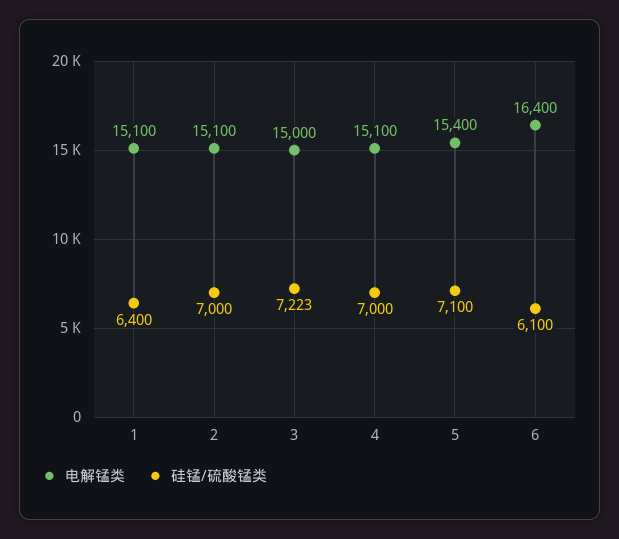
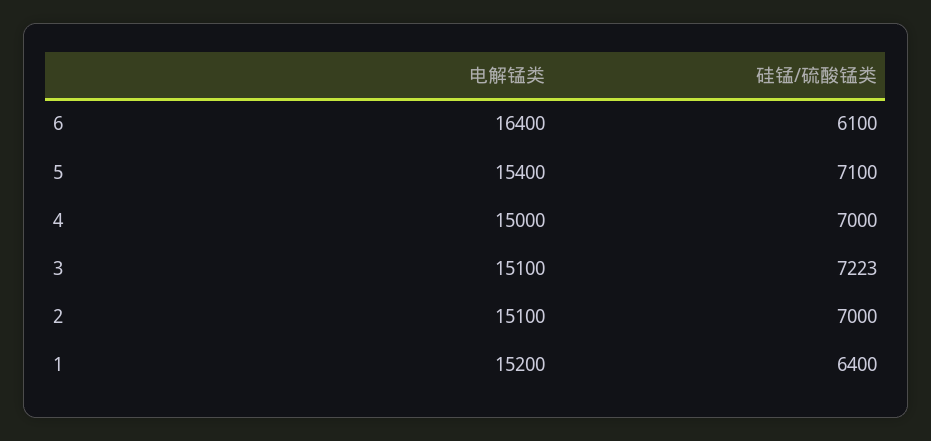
  {
    "电解锰类": {
-     "1": 15100,
+     "1": 15200,
      "2": 15100,
-     "3": 15000,
+     "3": 15100,
-     "4": 15100,
+     "4": 15000,
      "5": 15400,
      "6": 16400
    },
    "硅锰/硫酸锰类": {
      "1": 6400,
      "2": 7000,
      "3": 7223,
      "4": 7000,
      "5": 7100,
      "6": 6100
    }
  }

